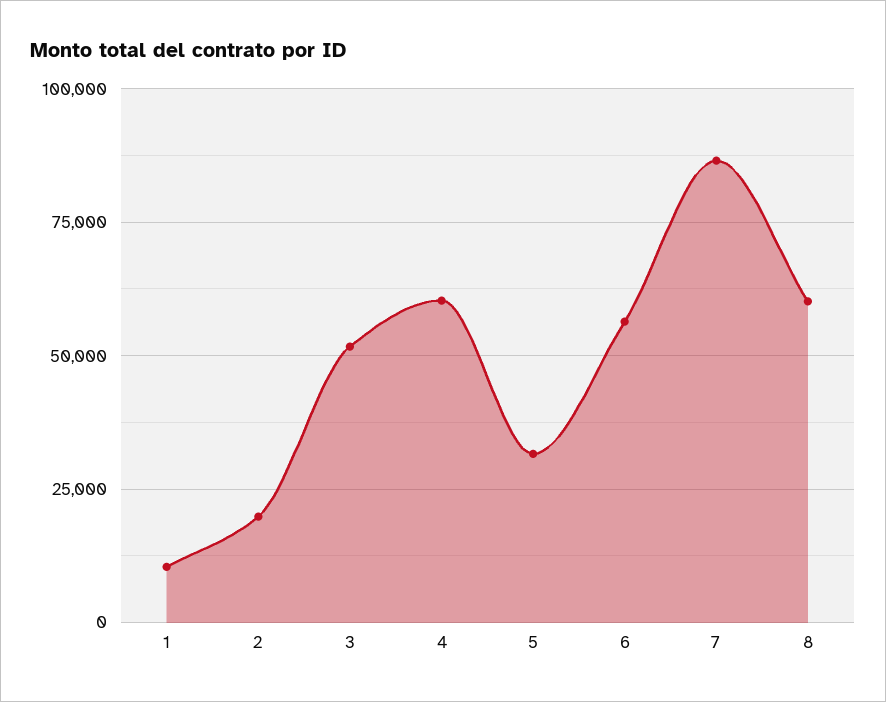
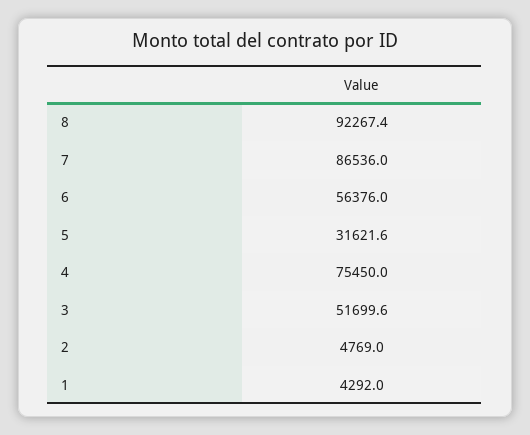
  {
-   "1": 10000,
+   "1": 4292,
-   "2": 20000,
+   "2": 4769,
    "3": 51699.6,
-   "4": 60000,
+   "4": 75450,
    "5": 31621.6,
    "6": 56376,
    "7": 86536,
-   "8": 60000
+   "8": 92267.4
  }

